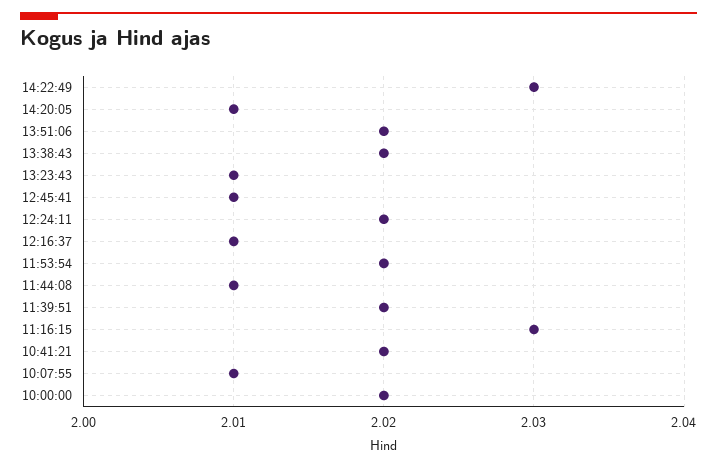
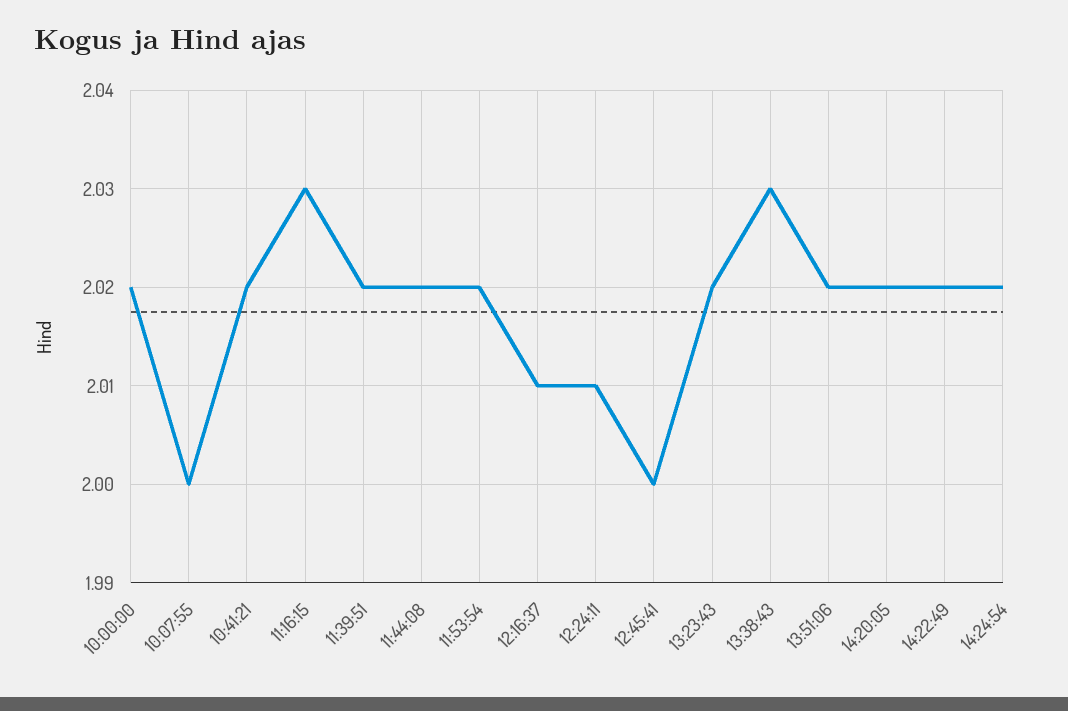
  {
-   "14:22:49": 2.03,
+   "14:22:49": 2.02,
-   "14:20:05": 2.01,
+   "14:20:05": 2.02,
    "13:51:06": 2.02,
-   "13:38:43": 2.02,
+   "13:38:43": 2.03,
-   "13:23:43": 2.01,
+   "13:23:43": 2.02,
-   "12:45:41": 2.01,
+   "12:45:41": 2,
-   "12:24:11": 2.02,
+   "12:24:11": 2.01,
    "12:16:37": 2.01,
    "11:53:54": 2.02,
-   "11:44:08": 2.01,
+   "11:44:08": 2.02,
    "11:39:51": 2.02,
    "11:16:15": 2.03,
    "10:41:21": 2.02,
-   "10:07:55": 2.01,
+   "10:07:55": 2,
-   "10:00:00": 2.02
+   "10:00:00": 2.02,
+   "14:24:54": 2.02
  }

